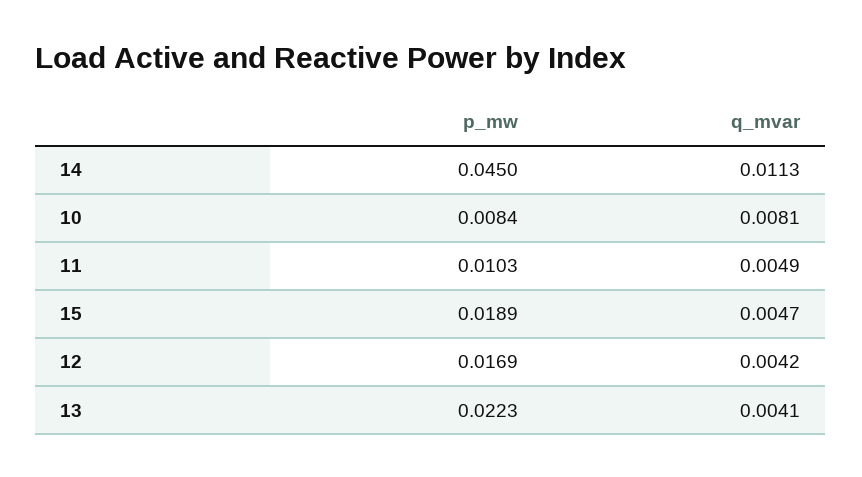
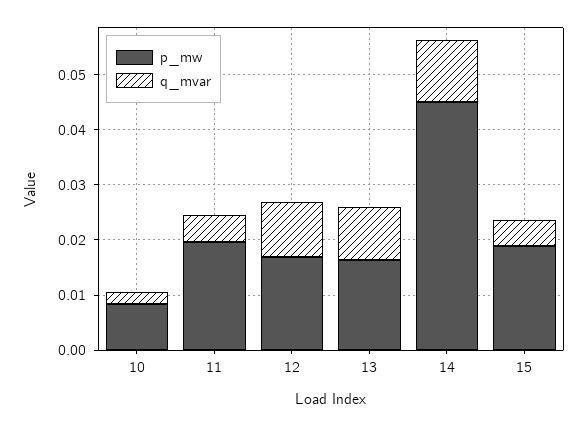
  {
    "p_mw": {
      "14": 0.045,
      "10": 0.0084,
-     "11": 0.0103,
+     "11": 0.02,
      "15": 0.0189,
      "12": 0.0169,
-     "13": 0.0223
+     "13": 0.016
    },
    "q_mvar": {
      "14": 0.0113,
-     "10": 0.0081,
+     "10": 0.002,
      "11": 0.0049,
      "15": 0.0047,
-     "12": 0.0042,
+     "12": 0.01,
-     "13": 0.0041
+     "13": 0.01
    }
  }

